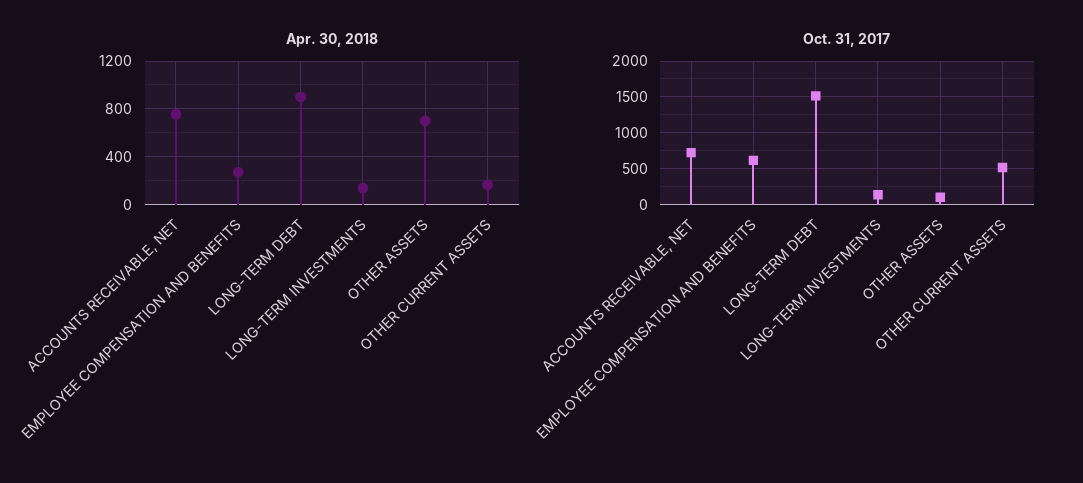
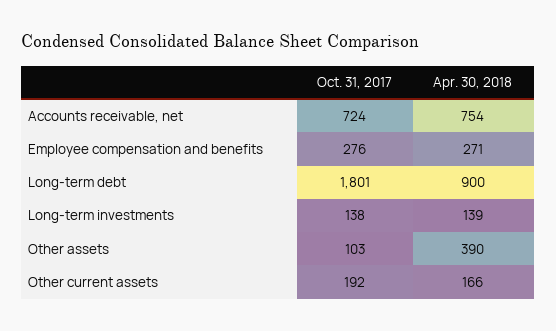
  {
    "Apr. 30, 2018": {
      "ACCOUNTS RECEIVABLE, NET": 754,
      "EMPLOYEE COMPENSATION AND BENEFITS": 271,
      "LONG-TERM DEBT": 900,
      "LONG-TERM INVESTMENTS": 139,
-     "OTHER ASSETS": 700,
+     "OTHER ASSETS": 390,
      "OTHER CURRENT ASSETS": 166
    },
    "Oct. 31, 2017": {
      "ACCOUNTS RECEIVABLE, NET": 724,
-     "EMPLOYEE COMPENSATION AND BENEFITS": 600,
+     "EMPLOYEE COMPENSATION AND BENEFITS": 276,
-     "LONG-TERM DEBT": 1500,
+     "LONG-TERM DEBT": 1801,
      "LONG-TERM INVESTMENTS": 138,
      "OTHER ASSETS": 103,
-     "OTHER CURRENT ASSETS": 500
+     "OTHER CURRENT ASSETS": 192
    }
  }

